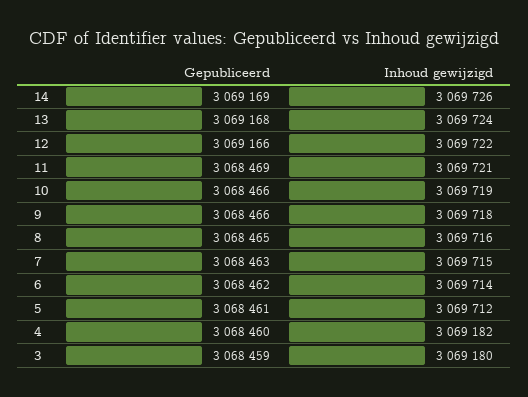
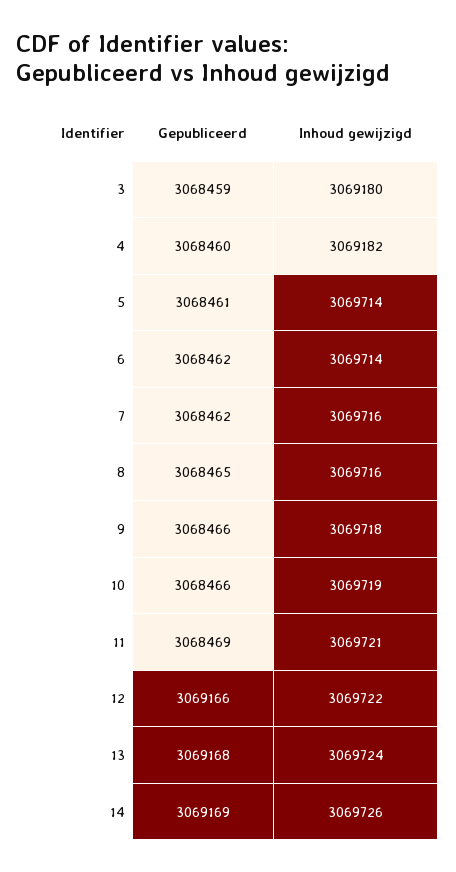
  {
    "Gepubliceerd": {
      "14": 3069169,
      "13": 3069168,
      "12": 3069166,
      "11": 3068469,
      "10": 3068466,
      "9": 3068466,
      "8": 3068465,
-     "7": 3068463,
+     "7": 3068462,
      "6": 3068462,
      "5": 3068461,
      "4": 3068460,
      "3": 3068459
    },
    "Inhoud gewijzigd": {
      "14": 3069726,
      "13": 3069724,
      "12": 3069722,
      "11": 3069721,
      "10": 3069719,
      "9": 3069718,
      "8": 3069716,
-     "7": 3069715,
+     "7": 3069716,
      "6": 3069714,
-     "5": 3069712,
+     "5": 3069714,
      "4": 3069182,
      "3": 3069180
    }
  }

